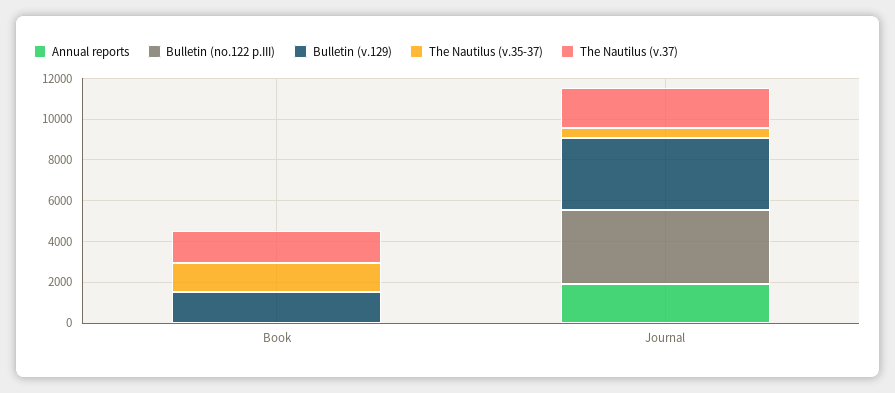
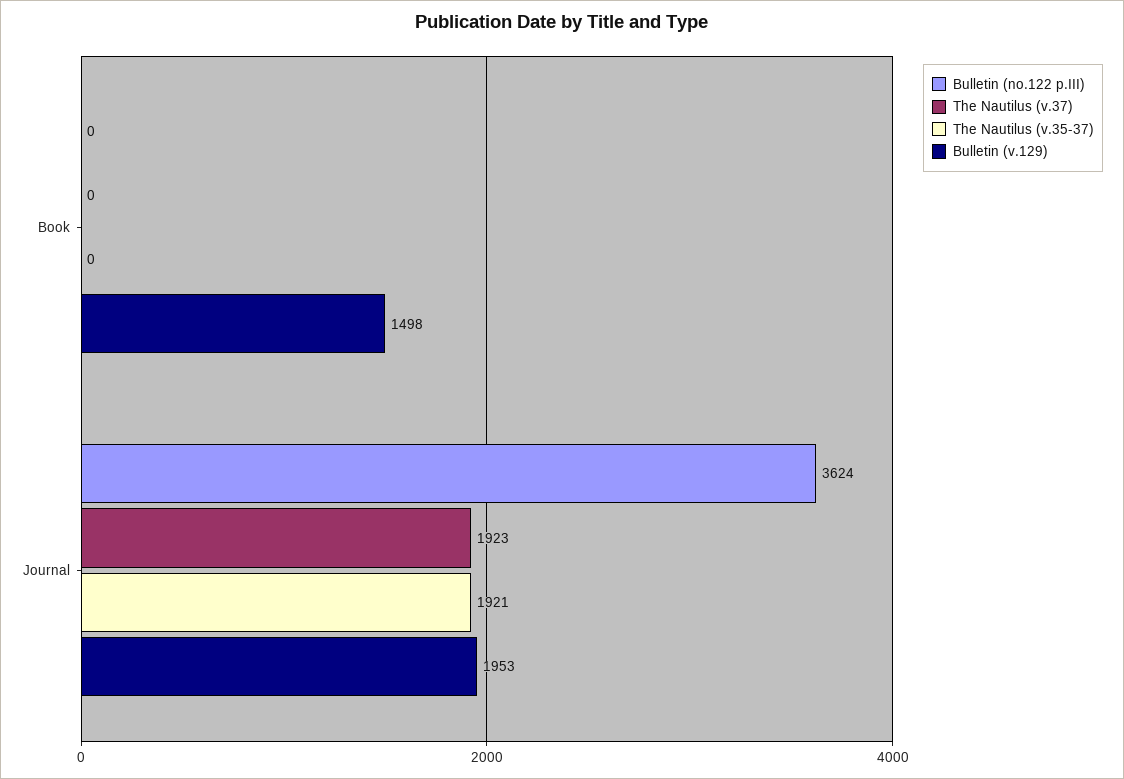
  {
-   "Annual reports": {
-     "Book": 0,
-     "Journal": 2000
-   },
    "Bulletin (no.122 p.III)": {
      "Book": 0,
      "Journal": 3624
    },
    "Bulletin (v.129)": {
      "Book": 1498,
-     "Journal": 3500
+     "Journal": 1953
    },
    "The Nautilus (v.35-37)": {
-     "Book": 1500,
+     "Book": 0,
-     "Journal": 500
+     "Journal": 1921
    },
    "The Nautilus (v.37)": {
-     "Book": 1500,
+     "Book": 0,
      "Journal": 1923
    }
  }

